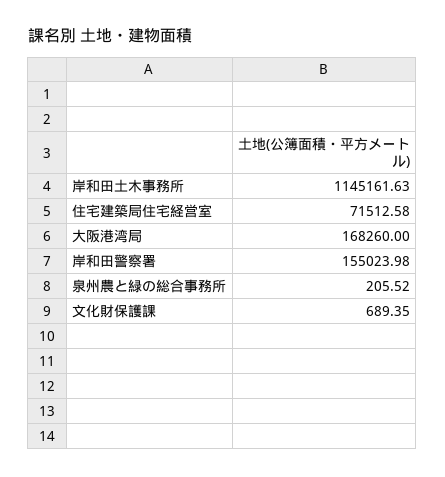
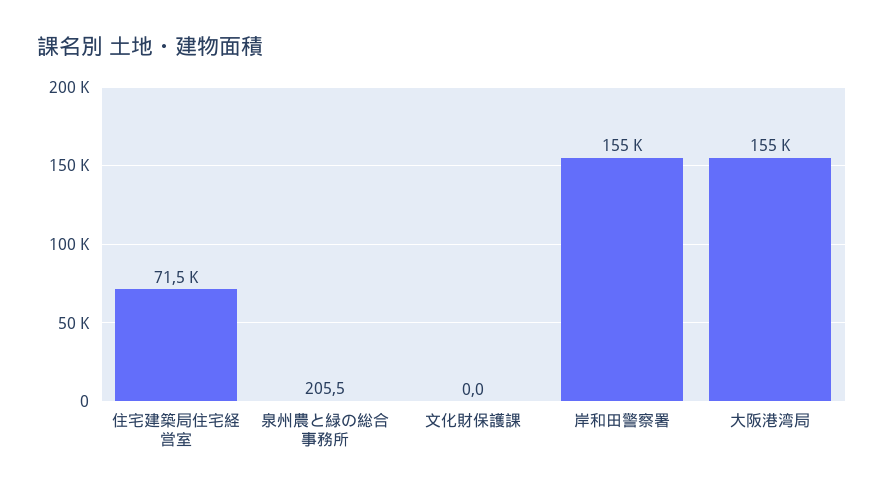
  {
-   "岸和田土木事務所": 1145161.63,
    "住宅建築局住宅経営室": 71512.58,
-   "大阪港湾局": 168260,
+   "大阪港湾局": 155000,
    "岸和田警察署": 155023.98,
    "泉州農と緑の総合事務所": 205.52,
-   "文化財保護課": 689.35
+   "文化財保護課": 0
  }

